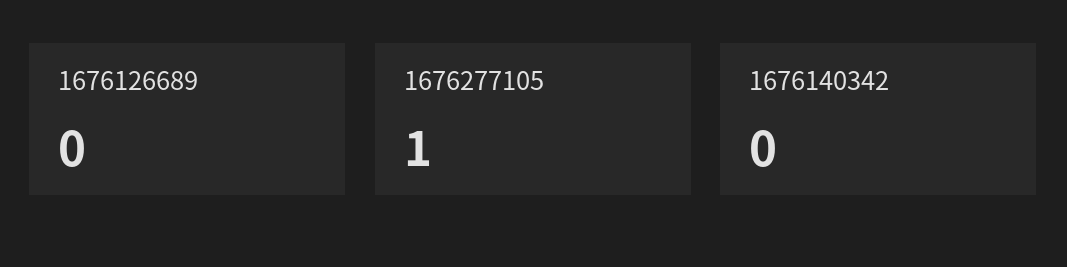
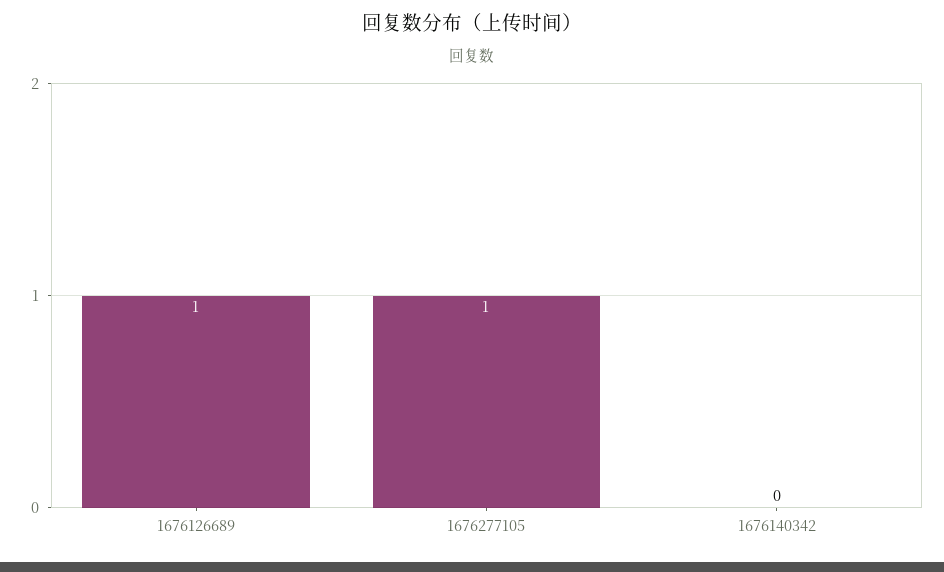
  {
-   "1676126689": 0,
+   "1676126689": 1,
    "1676277105": 1,
    "1676140342": 0
  }

